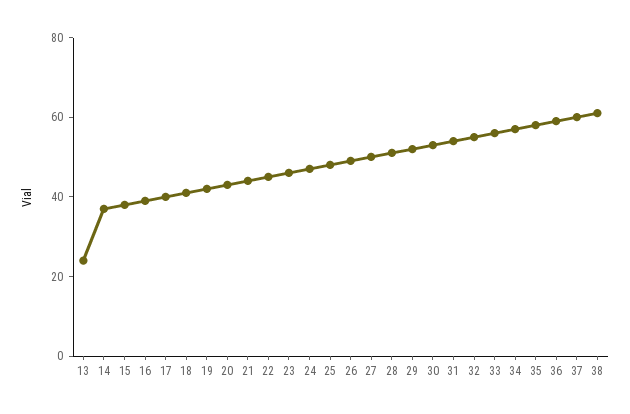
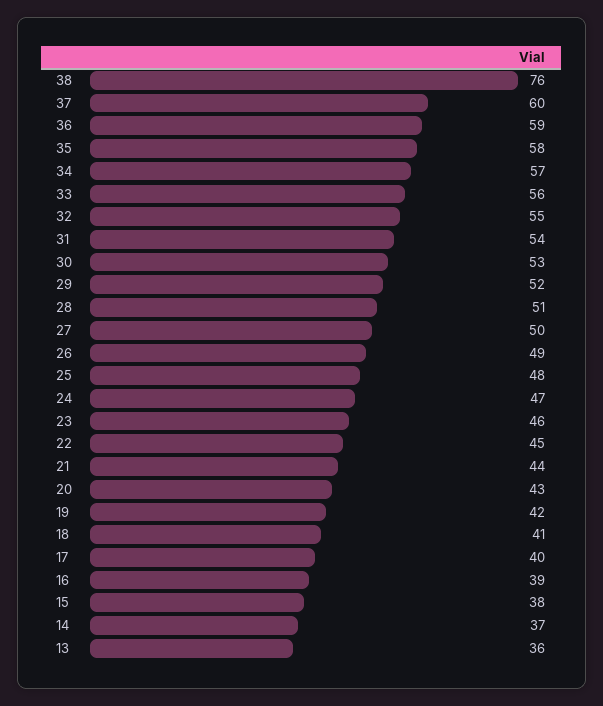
  {
-   "13": 25,
+   "13": 36,
    "14": 37,
    "15": 38,
    "16": 39,
    "17": 40,
    "18": 41,
    "19": 42,
    "20": 43,
    "21": 44,
    "22": 45,
    "23": 46,
    "24": 47,
    "25": 48,
    "26": 49,
    "27": 50,
    "28": 51,
    "29": 52,
    "30": 53,
    "31": 54,
    "32": 55,
    "33": 56,
    "34": 57,
    "35": 58,
    "36": 59,
    "37": 60,
-   "38": 60
+   "38": 76
  }

